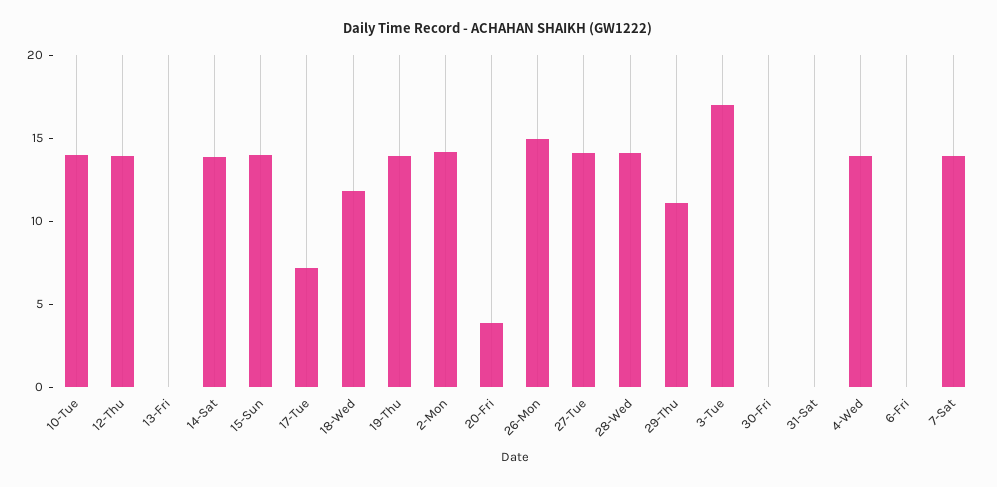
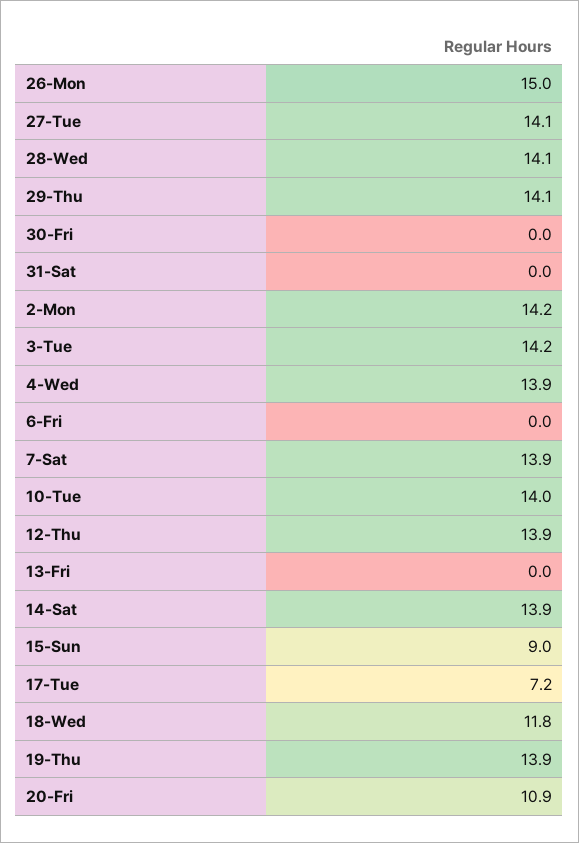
  {
    "10-Tue": 14,
    "12-Thu": 13.9,
    "13-Fri": 0,
    "14-Sat": 13.9,
-   "15-Sun": 14,
+   "15-Sun": 9,
    "17-Tue": 7.2,
    "18-Wed": 11.8,
    "19-Thu": 13.9,
    "2-Mon": 14.2,
-   "20-Fri": 4,
+   "20-Fri": 10.9,
    "26-Mon": 15,
    "27-Tue": 14.1,
    "28-Wed": 14.1,
-   "29-Thu": 11,
+   "29-Thu": 14.1,
-   "3-Tue": 17,
+   "3-Tue": 14.2,
    "30-Fri": 0,
    "31-Sat": 0,
    "4-Wed": 13.9,
    "6-Fri": 0,
    "7-Sat": 13.9
  }

